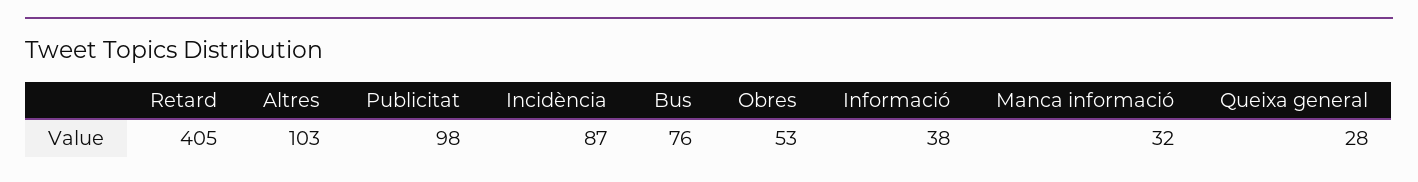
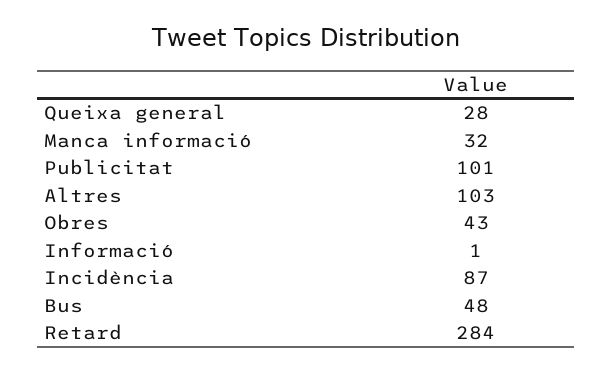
  {
-   "Retard": 405,
+   "Retard": 284,
    "Altres": 103,
-   "Publicitat": 98,
+   "Publicitat": 101,
    "Incidència": 87,
-   "Bus": 76,
+   "Bus": 48,
-   "Obres": 53,
+   "Obres": 43,
-   "Informació": 38,
+   "Informació": 1,
    "Manca informació": 32,
    "Queixa general": 28
  }

